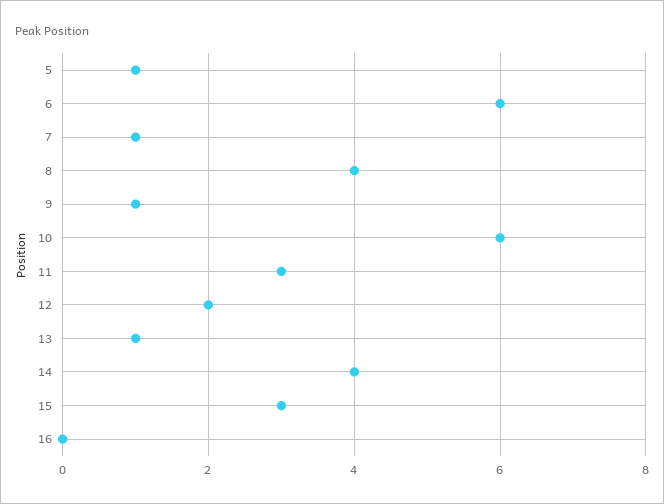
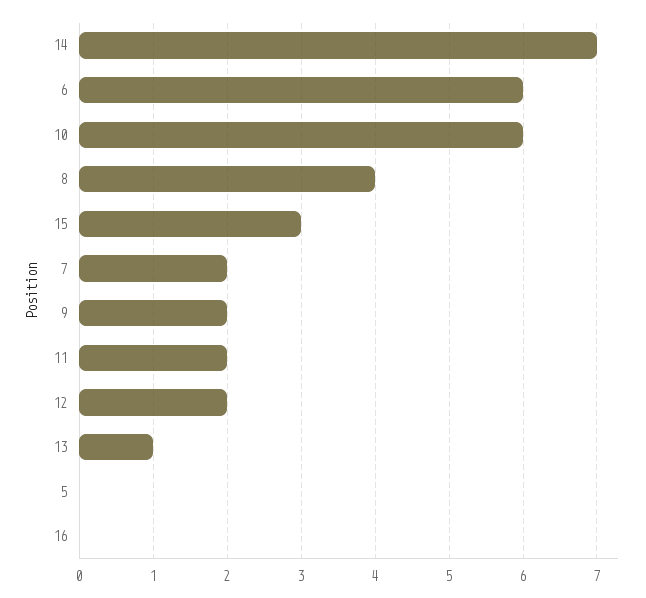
  {
-   "5": 1,
+   "5": 0,
    "6": 6,
-   "7": 1,
+   "7": 2,
    "8": 4,
-   "9": 1,
+   "9": 2,
    "10": 6,
-   "11": 3,
+   "11": 2,
    "12": 2,
    "13": 1,
-   "14": 4,
+   "14": 7,
    "15": 3,
    "16": 0
  }

